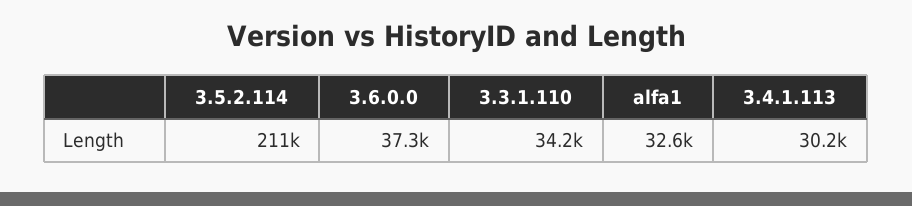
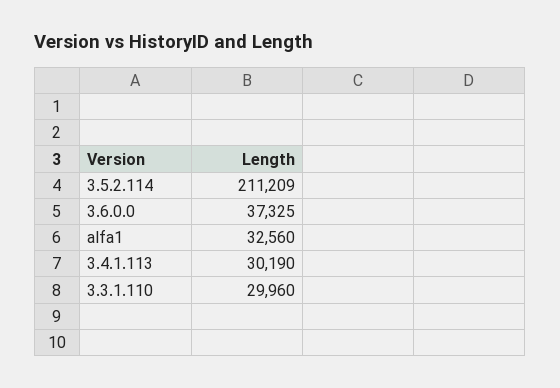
  {
    "3.5.2.114": 211209,
    "3.6.0.0": 37325,
-   "3.3.1.110": 34200,
+   "3.3.1.110": 29960,
    "alfa1": 32560,
    "3.4.1.113": 30190
  }

